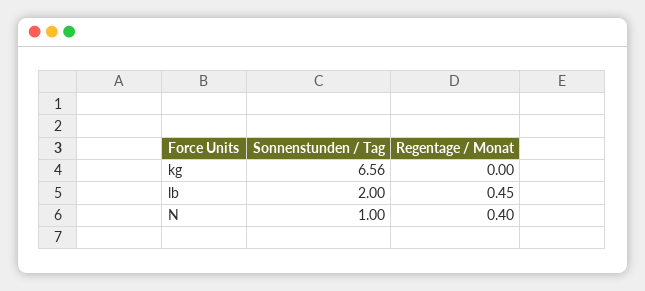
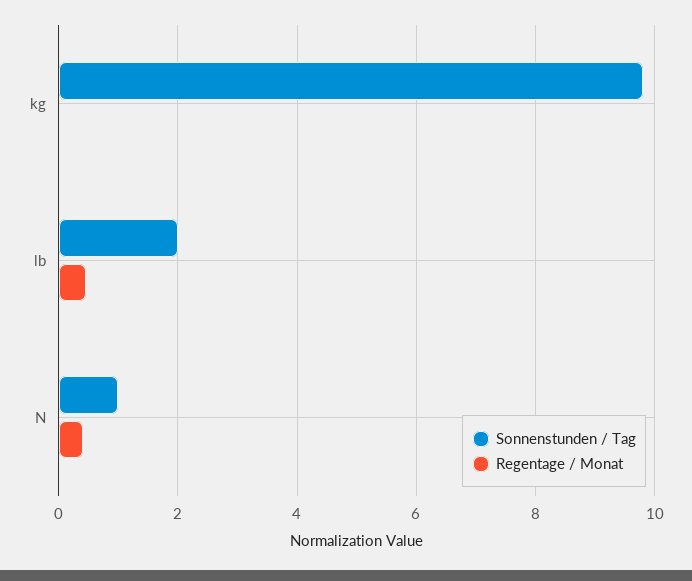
  {
    "Sonnenstunden / Tag": {
-     "kg": 6.56,
+     "kg": 9.8,
      "lb": 2,
      "N": 1
    },
    "Regentage / Monat": {
      "kg": 0,
      "lb": 0.45,
      "N": 0.4
    }
  }

